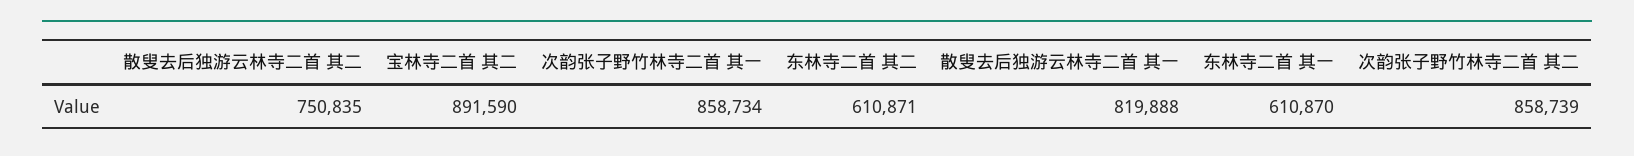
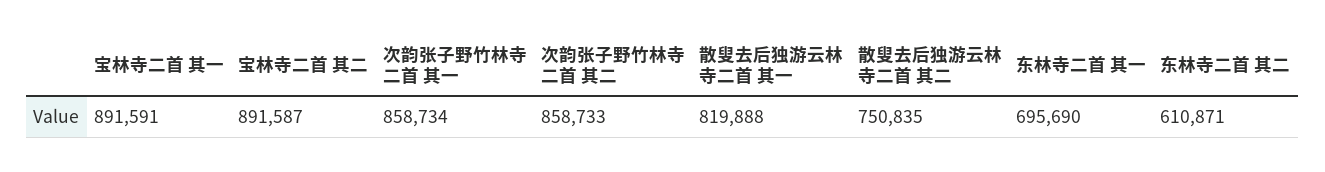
  {
    "散叟去后独游云林寺二首 其二": 750835,
-   "宝林寺二首 其二": 891590,
+   "宝林寺二首 其二": 891587,
    "次韵张子野竹林寺二首 其一": 858734,
    "东林寺二首 其二": 610871,
    "散叟去后独游云林寺二首 其一": 819888,
-   "东林寺二首 其一": 610870,
+   "东林寺二首 其一": 695690,
-   "次韵张子野竹林寺二首 其二": 858739
+   "次韵张子野竹林寺二首 其二": 858733,
+   "宝林寺二首 其一": 891591
  }

